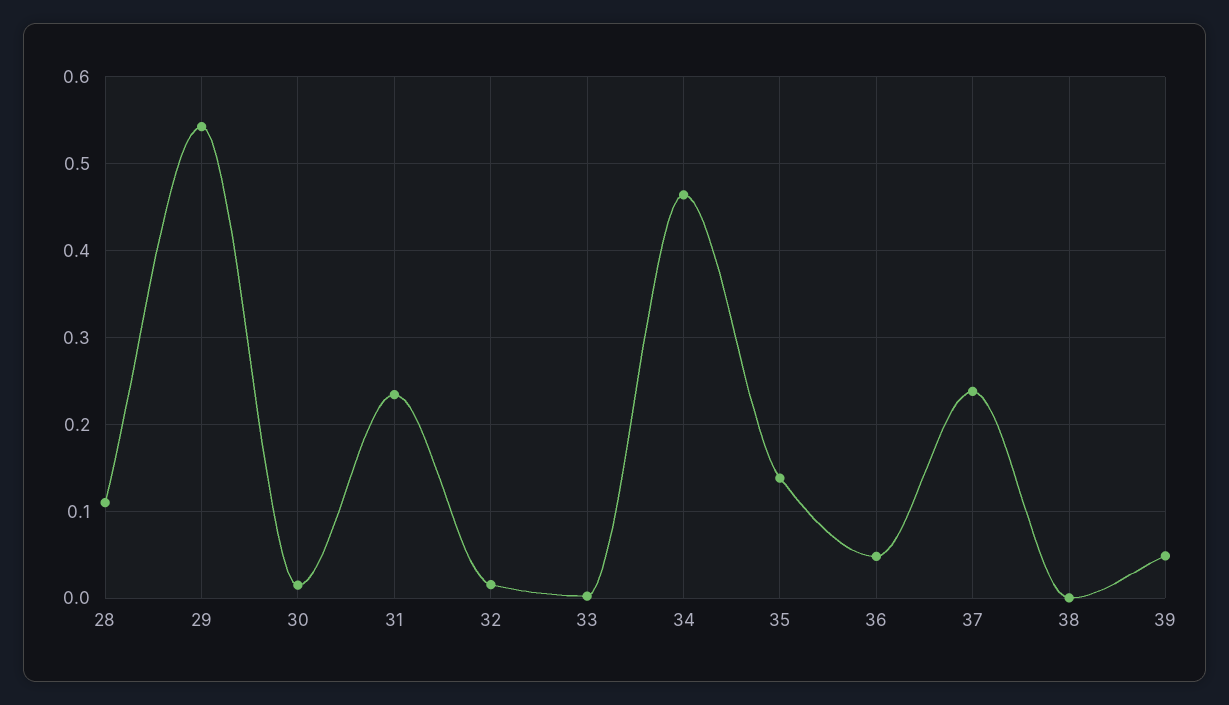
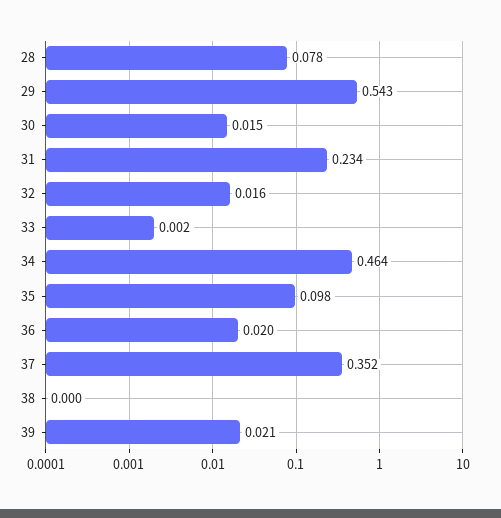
  {
-   "28": 0.11,
+   "28": 0.078,
    "29": 0.543,
    "30": 0.015,
    "31": 0.234,
    "32": 0.016,
    "33": 0.002,
    "34": 0.464,
-   "35": 0.14,
+   "35": 0.098,
-   "36": 0.05,
+   "36": 0.02,
-   "37": 0.24,
+   "37": 0.352,
    "38": 0,
-   "39": 0.05
+   "39": 0.021
  }

